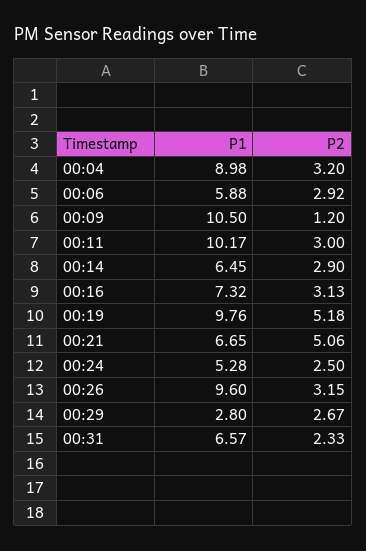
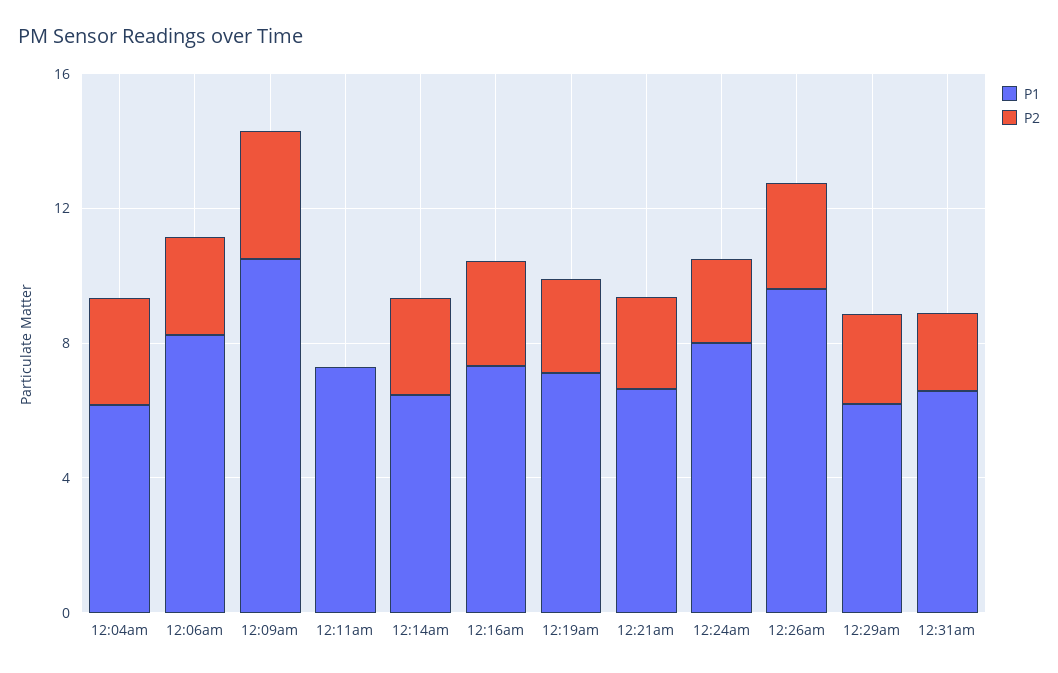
  {
    "P1": {
-     "00:04": 8.98,
+     "00:04": 6,
-     "00:06": 5.88,
+     "00:06": 8,
      "00:09": 10.5,
-     "00:11": 10.17,
+     "00:11": 7,
      "00:14": 6.45,
      "00:16": 7.32,
-     "00:19": 9.76,
+     "00:19": 7,
      "00:21": 6.65,
-     "00:24": 5.28,
+     "00:24": 8,
      "00:26": 9.6,
-     "00:29": 2.8,
+     "00:29": 6,
      "00:31": 6.57
    },
    "P2": {
      "00:04": 3.2,
      "00:06": 2.92,
-     "00:09": 1.2,
+     "00:09": 4,
-     "00:11": 3,
+     "00:11": 0,
      "00:14": 2.9,
      "00:16": 3.13,
-     "00:19": 5.18,
+     "00:19": 3,
-     "00:21": 5.06,
+     "00:21": 3,
      "00:24": 2.5,
      "00:26": 3.15,
      "00:29": 2.67,
      "00:31": 2.33
    }
  }

